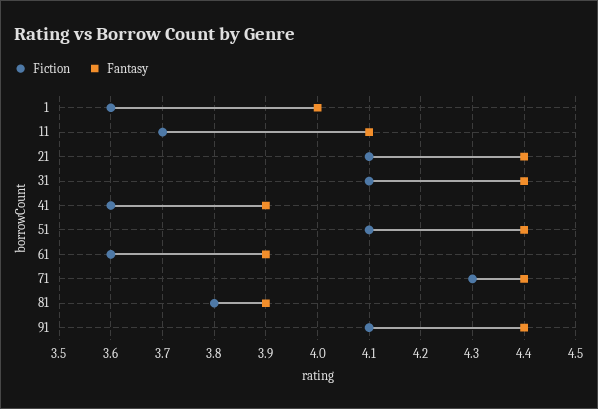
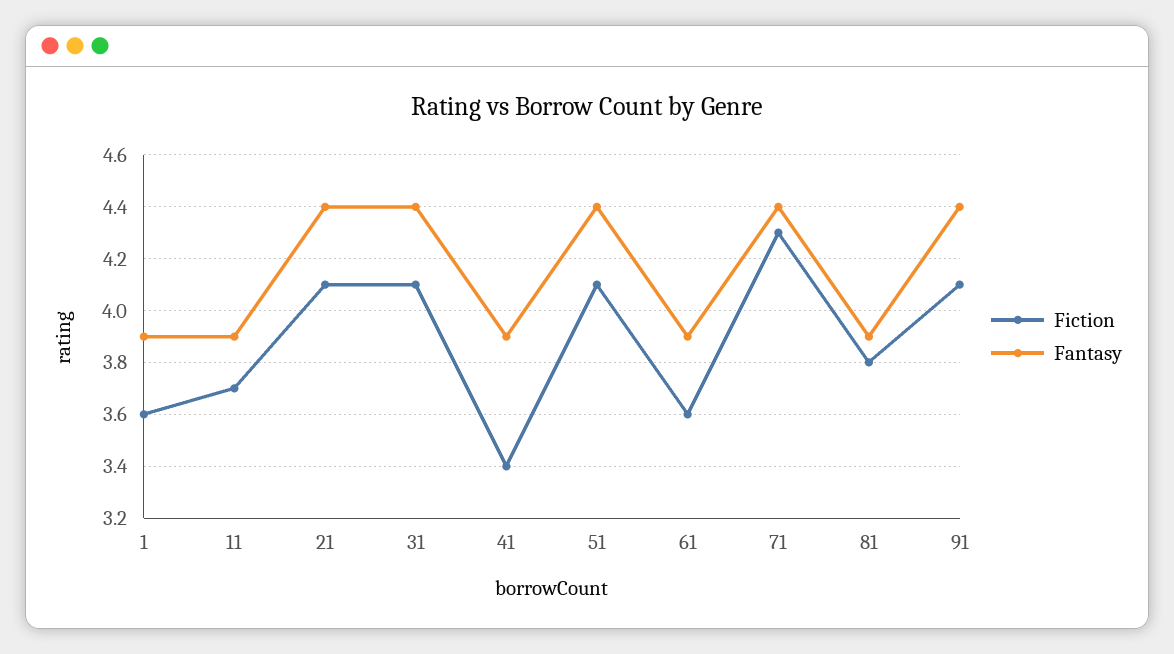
  {
    "Fiction": {
      "1": 3.6,
      "11": 3.7,
      "21": 4.1,
      "31": 4.1,
-     "41": 3.6,
+     "41": 3.4,
      "51": 4.1,
      "61": 3.6,
      "71": 4.3,
      "81": 3.8,
      "91": 4.1
    },
    "Fantasy": {
-     "1": 4,
+     "1": 3.9,
-     "11": 4.1,
+     "11": 3.9,
      "21": 4.4,
      "31": 4.4,
      "41": 3.9,
      "51": 4.4,
      "61": 3.9,
      "71": 4.4,
      "81": 3.9,
      "91": 4.4
    }
  }

